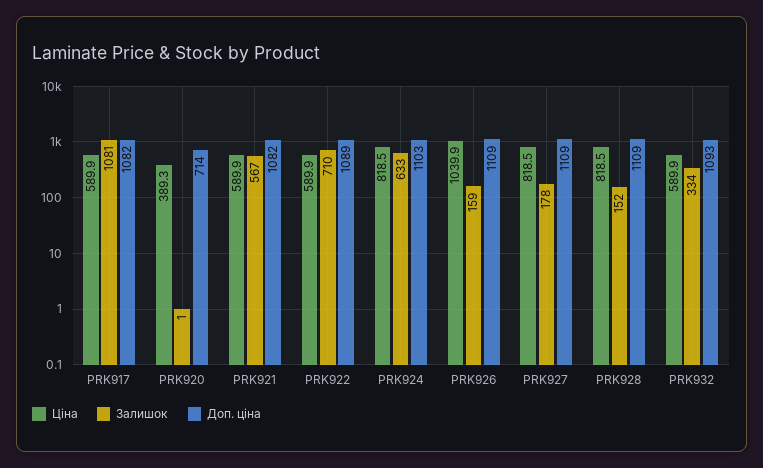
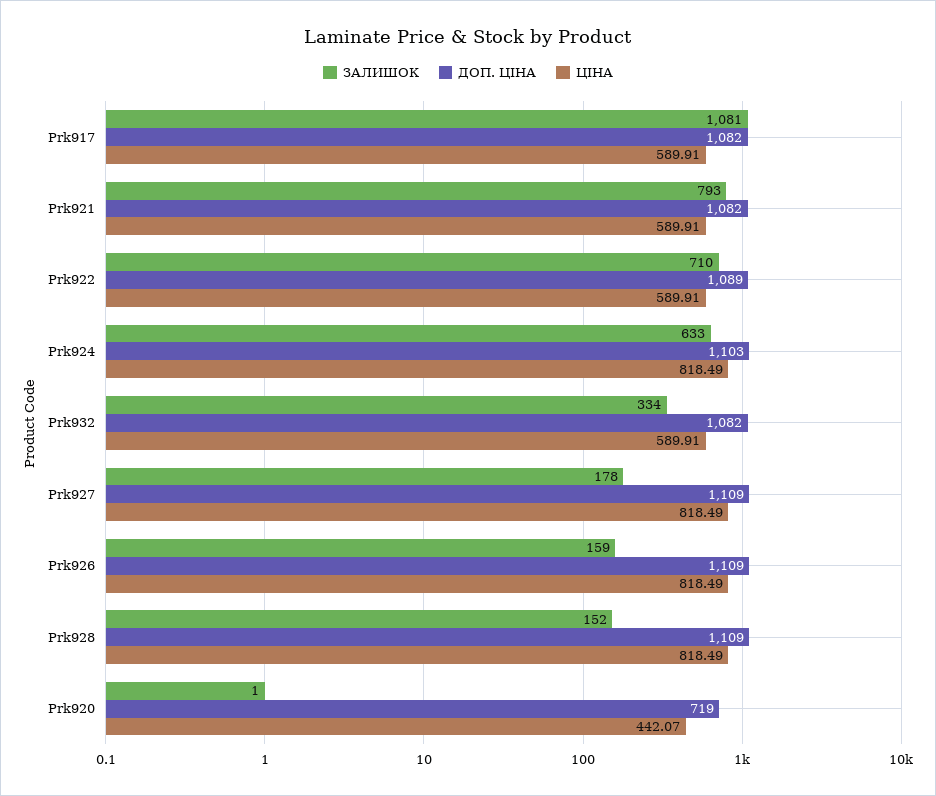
  {
    "Ціна": {
      "PRK917": 589.91,
-     "PRK920": 389.3,
+     "PRK920": 442.07,
      "PRK921": 589.91,
      "PRK922": 589.91,
      "PRK924": 818.49,
-     "PRK926": 1039.9,
+     "PRK926": 818.49,
      "PRK927": 818.49,
      "PRK928": 818.49,
      "PRK932": 589.91
    },
    "Залишок": {
      "PRK917": 1081,
      "PRK920": 1,
-     "PRK921": 567,
+     "PRK921": 793,
      "PRK922": 710,
      "PRK924": 633,
      "PRK926": 159,
      "PRK927": 178,
      "PRK928": 152,
      "PRK932": 334
    },
    "Доп. ціна": {
      "PRK917": 1082,
-     "PRK920": 714,
+     "PRK920": 719,
      "PRK921": 1082,
      "PRK922": 1089,
      "PRK924": 1103,
      "PRK926": 1109,
      "PRK927": 1109,
      "PRK928": 1109,
-     "PRK932": 1093
+     "PRK932": 1082
    }
  }

